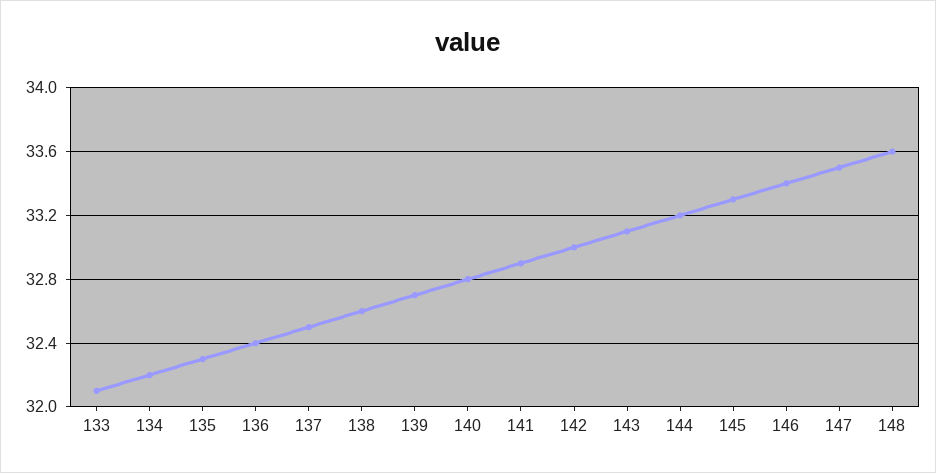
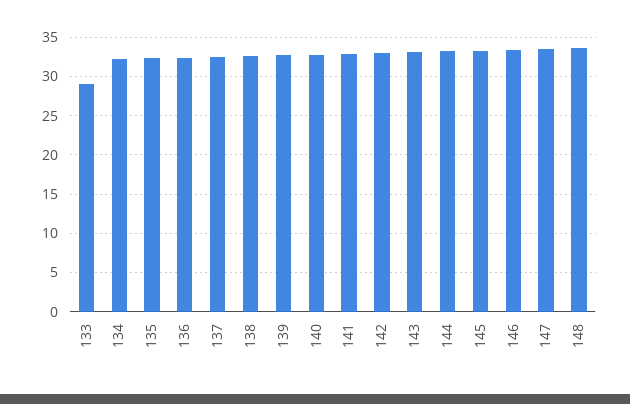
  {
-   "133": 32.1,
+   "133": 29,
    "134": 32.2,
    "135": 32.3,
    "136": 32.4,
    "137": 32.5,
    "138": 32.6,
    "139": 32.7,
    "140": 32.8,
    "141": 32.9,
    "142": 33,
    "143": 33.1,
    "144": 33.2,
    "145": 33.3,
    "146": 33.4,
    "147": 33.5,
    "148": 33.6
  }

